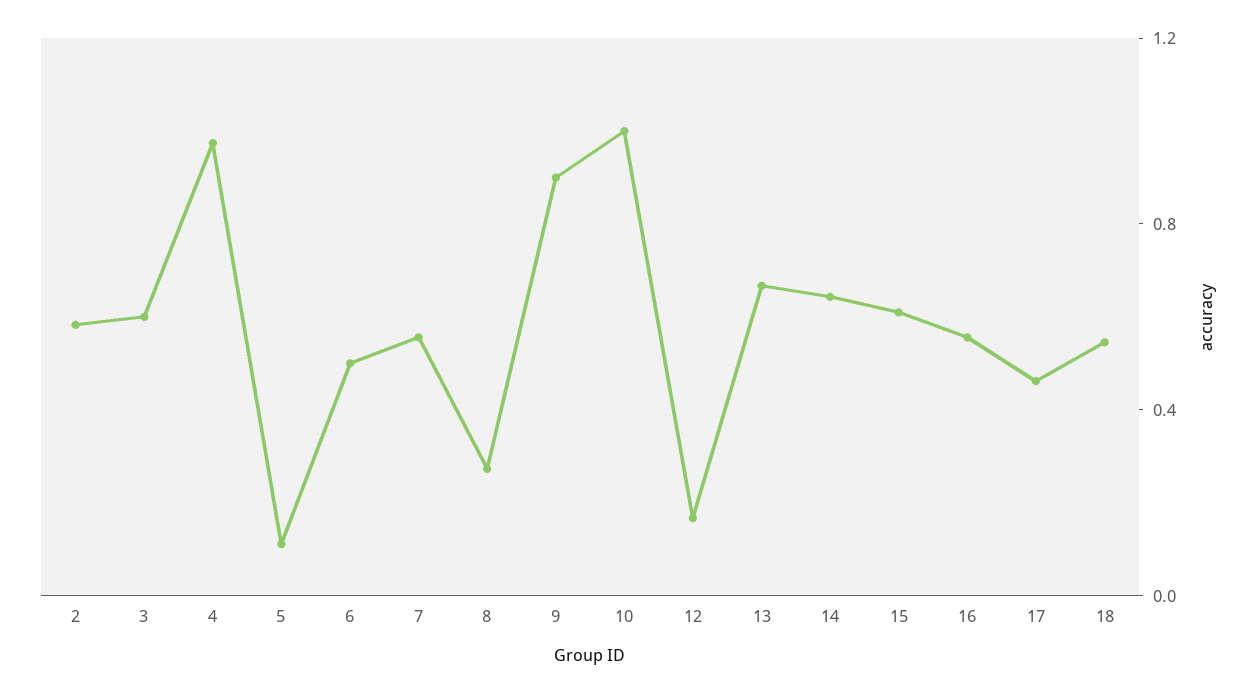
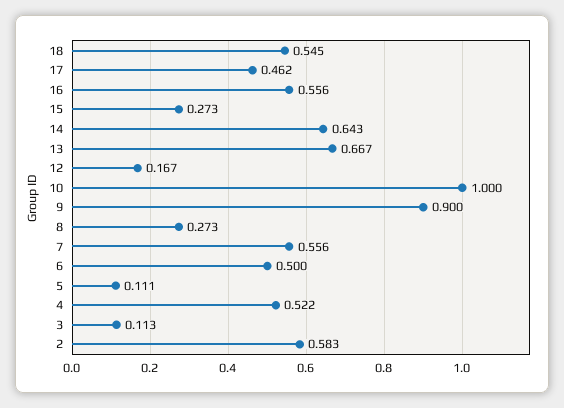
  {
    "2": 0.583,
-   "3": 0.6,
+   "3": 0.113,
-   "4": 1,
+   "4": 0.522,
    "5": 0.111,
    "6": 0.5,
    "7": 0.556,
    "8": 0.273,
    "9": 0.9,
    "10": 1,
    "12": 0.167,
    "13": 0.667,
    "14": 0.643,
-   "15": 0.6,
+   "15": 0.273,
    "16": 0.556,
    "17": 0.462,
    "18": 0.545
  }

